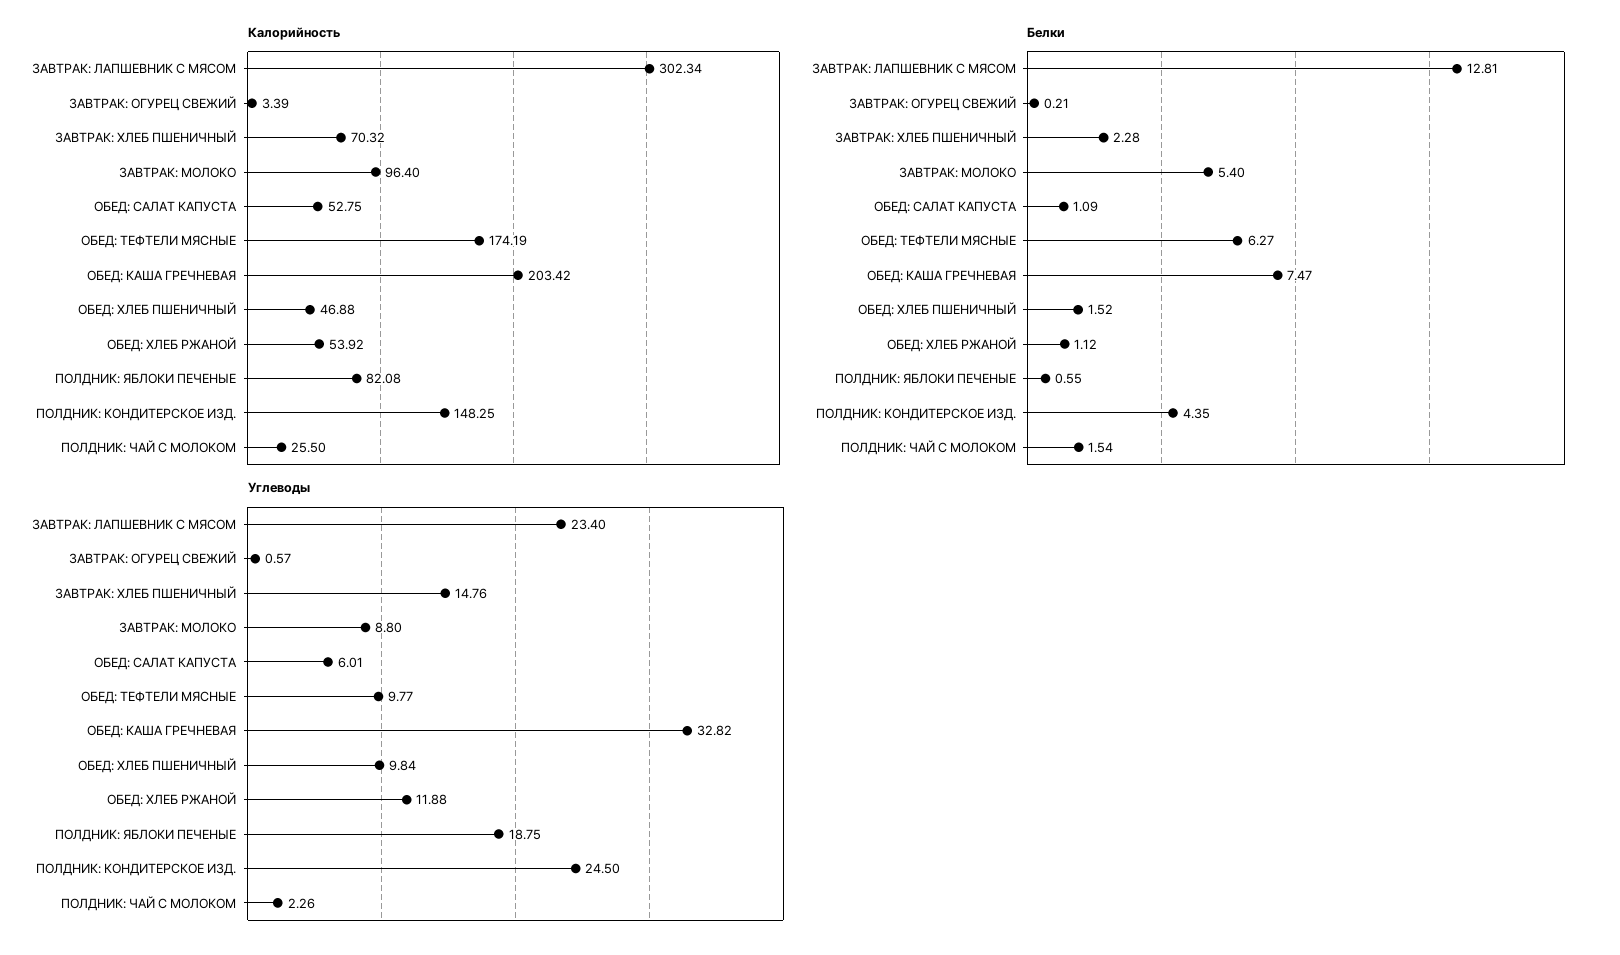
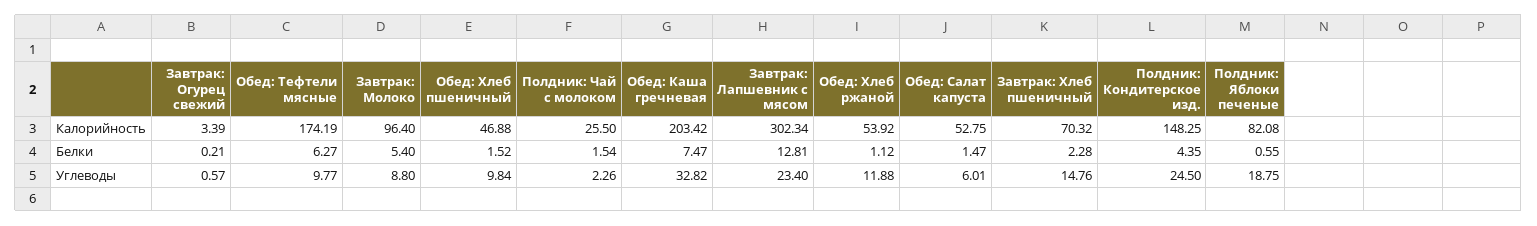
  {
    "Калорийность": {
      "ЗАВТРАК: ЛАПШЕВНИК С МЯСОМ": 302.34,
      "ЗАВТРАК: ОГУРЕЦ СВЕЖИЙ": 3.39,
      "ЗАВТРАК: ХЛЕБ ПШЕНИЧНЫЙ": 70.32,
      "ЗАВТРАК: МОЛОКО": 96.4,
      "ОБЕД: САЛАТ КАПУСТА": 52.75,
      "ОБЕД: ТЕФТЕЛИ МЯСНЫЕ": 174.19,
      "ОБЕД: КАША ГРЕЧНЕВАЯ": 203.42,
      "ОБЕД: ХЛЕБ ПШЕНИЧНЫЙ": 46.88,
      "ОБЕД: ХЛЕБ РЖАНОЙ": 53.92,
      "ПОЛДНИК: ЯБЛОКИ ПЕЧЕНЫЕ": 82.08,
      "ПОЛДНИК: КОНДИТЕРСКОЕ ИЗД.": 148.25,
      "ПОЛДНИК: ЧАЙ С МОЛОКОМ": 25.5
    },
    "Белки": {
      "ЗАВТРАК: ЛАПШЕВНИК С МЯСОМ": 12.81,
      "ЗАВТРАК: ОГУРЕЦ СВЕЖИЙ": 0.21,
      "ЗАВТРАК: ХЛЕБ ПШЕНИЧНЫЙ": 2.28,
      "ЗАВТРАК: МОЛОКО": 5.4,
-     "ОБЕД: САЛАТ КАПУСТА": 1.09,
+     "ОБЕД: САЛАТ КАПУСТА": 1.47,
      "ОБЕД: ТЕФТЕЛИ МЯСНЫЕ": 6.27,
      "ОБЕД: КАША ГРЕЧНЕВАЯ": 7.47,
      "ОБЕД: ХЛЕБ ПШЕНИЧНЫЙ": 1.52,
      "ОБЕД: ХЛЕБ РЖАНОЙ": 1.12,
      "ПОЛДНИК: ЯБЛОКИ ПЕЧЕНЫЕ": 0.55,
      "ПОЛДНИК: КОНДИТЕРСКОЕ ИЗД.": 4.35,
      "ПОЛДНИК: ЧАЙ С МОЛОКОМ": 1.54
    },
    "Углеводы": {
      "ЗАВТРАК: ЛАПШЕВНИК С МЯСОМ": 23.4,
      "ЗАВТРАК: ОГУРЕЦ СВЕЖИЙ": 0.57,
      "ЗАВТРАК: ХЛЕБ ПШЕНИЧНЫЙ": 14.76,
      "ЗАВТРАК: МОЛОКО": 8.8,
      "ОБЕД: САЛАТ КАПУСТА": 6.01,
      "ОБЕД: ТЕФТЕЛИ МЯСНЫЕ": 9.77,
      "ОБЕД: КАША ГРЕЧНЕВАЯ": 32.82,
      "ОБЕД: ХЛЕБ ПШЕНИЧНЫЙ": 9.84,
      "ОБЕД: ХЛЕБ РЖАНОЙ": 11.88,
      "ПОЛДНИК: ЯБЛОКИ ПЕЧЕНЫЕ": 18.75,
      "ПОЛДНИК: КОНДИТЕРСКОЕ ИЗД.": 24.5,
      "ПОЛДНИК: ЧАЙ С МОЛОКОМ": 2.26
    }
  }

